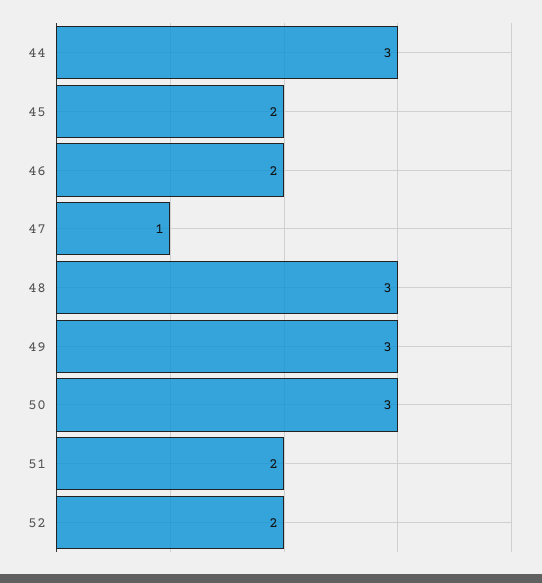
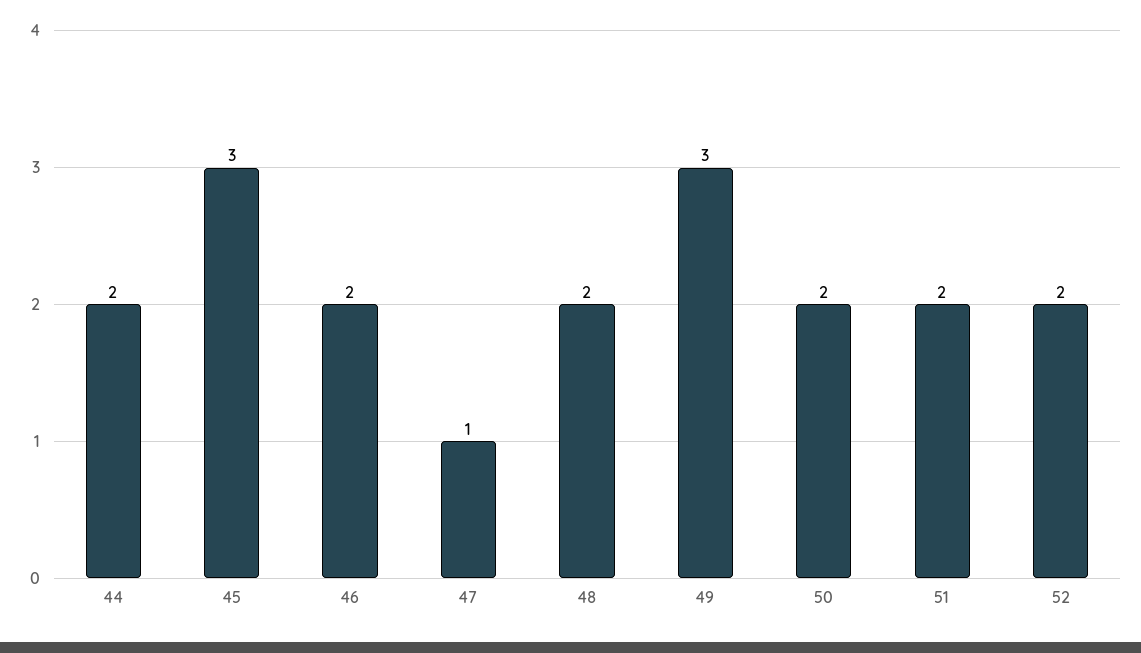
  {
-   "44": 3,
+   "44": 2,
-   "45": 2,
+   "45": 3,
    "46": 2,
    "47": 1,
-   "48": 3,
+   "48": 2,
    "49": 3,
-   "50": 3,
+   "50": 2,
    "51": 2,
    "52": 2
  }

